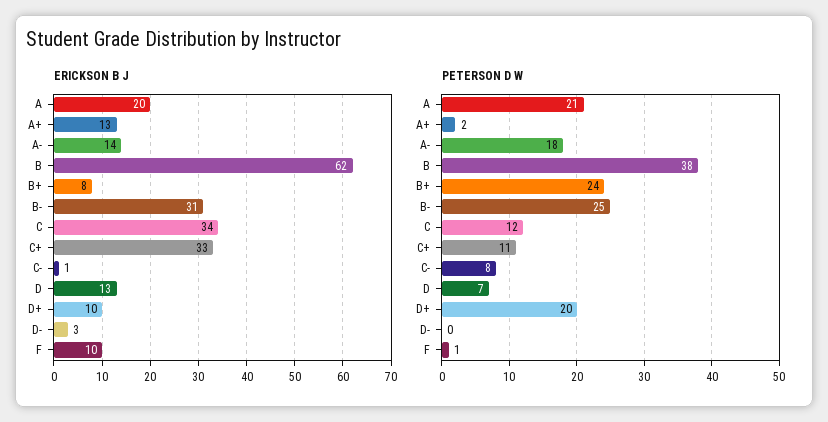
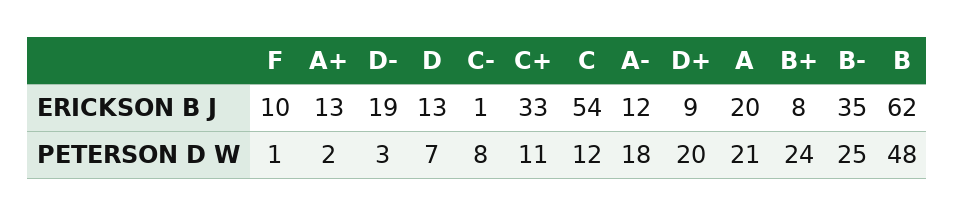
  {
    "ERICKSON B J": {
      "A": 20,
      "A+": 13,
-     "A-": 14,
+     "A-": 12,
      "B": 62,
      "B+": 8,
-     "B-": 31,
+     "B-": 35,
-     "C": 34,
+     "C": 54,
      "C+": 33,
      "C-": 1,
      "D": 13,
-     "D+": 10,
+     "D+": 9,
-     "D-": 3,
+     "D-": 19,
      "F": 10
    },
    "PETERSON D W": {
      "A": 21,
      "A+": 2,
      "A-": 18,
-     "B": 38,
+     "B": 48,
      "B+": 24,
      "B-": 25,
      "C": 12,
      "C+": 11,
      "C-": 8,
      "D": 7,
      "D+": 20,
-     "D-": 0,
+     "D-": 3,
      "F": 1
    }
  }

